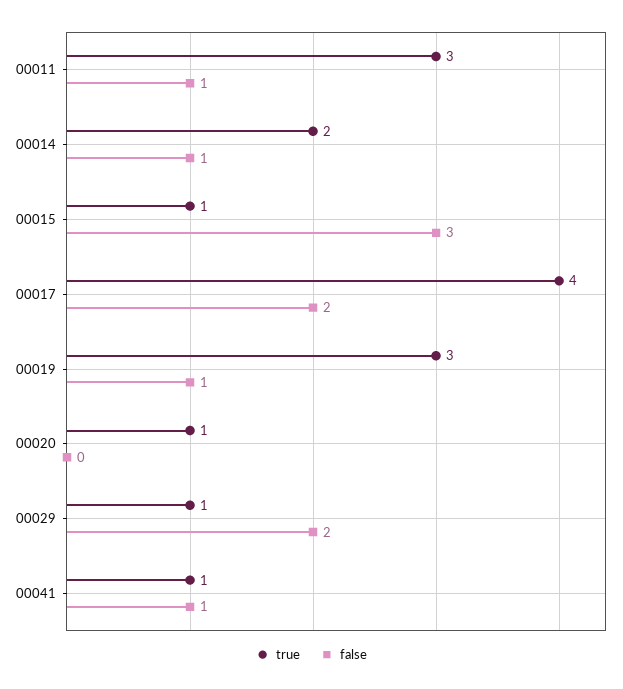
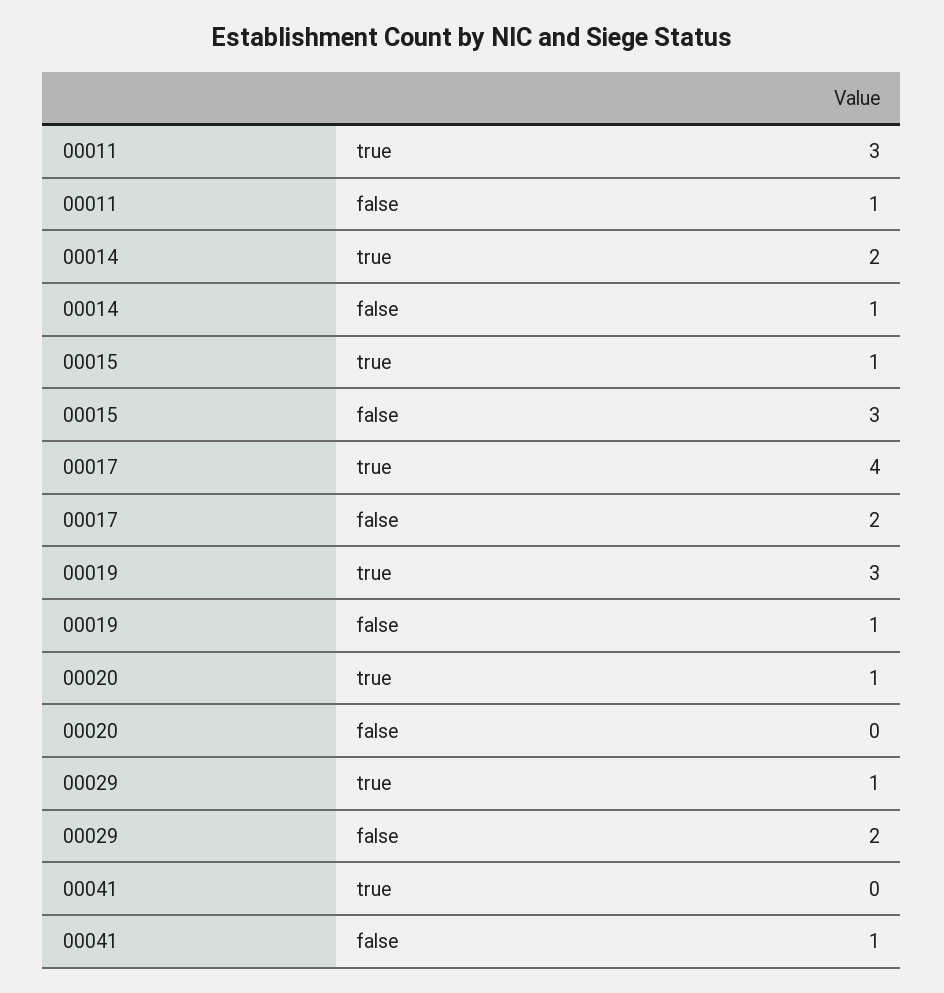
  {
    "true": {
      "00011": 3,
      "00014": 2,
      "00015": 1,
      "00017": 4,
      "00019": 3,
      "00020": 1,
      "00029": 1,
-     "00041": 1
+     "00041": 0
    },
    "false": {
      "00011": 1,
      "00014": 1,
      "00015": 3,
      "00017": 2,
      "00019": 1,
      "00020": 0,
      "00029": 2,
      "00041": 1
    }
  }

